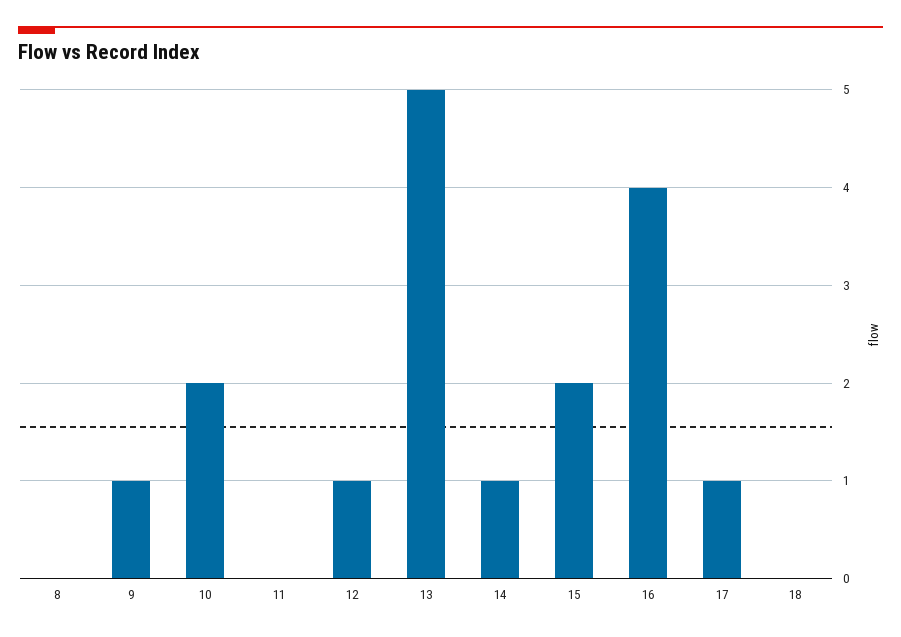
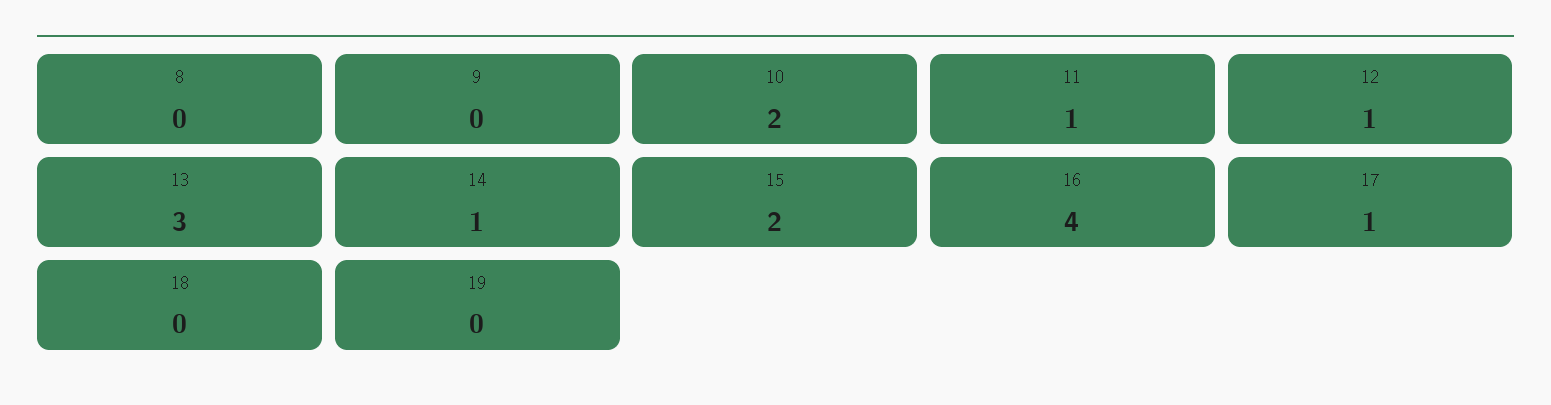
  {
    "8": 0,
-   "9": 1,
+   "9": 0,
    "10": 2,
-   "11": 0,
+   "11": 1,
    "12": 1,
-   "13": 5,
+   "13": 3,
    "14": 1,
    "15": 2,
    "16": 4,
    "17": 1,
-   "18": 0
+   "18": 0,
+   "19": 0
  }

